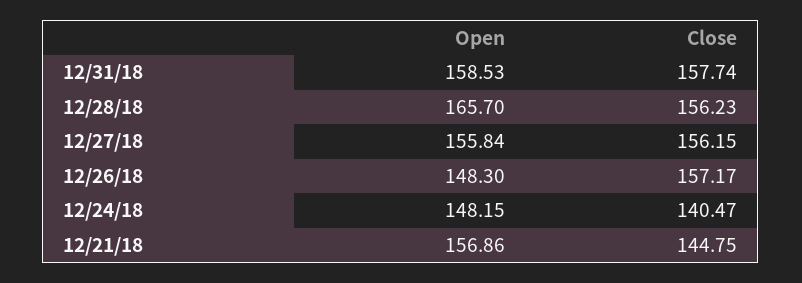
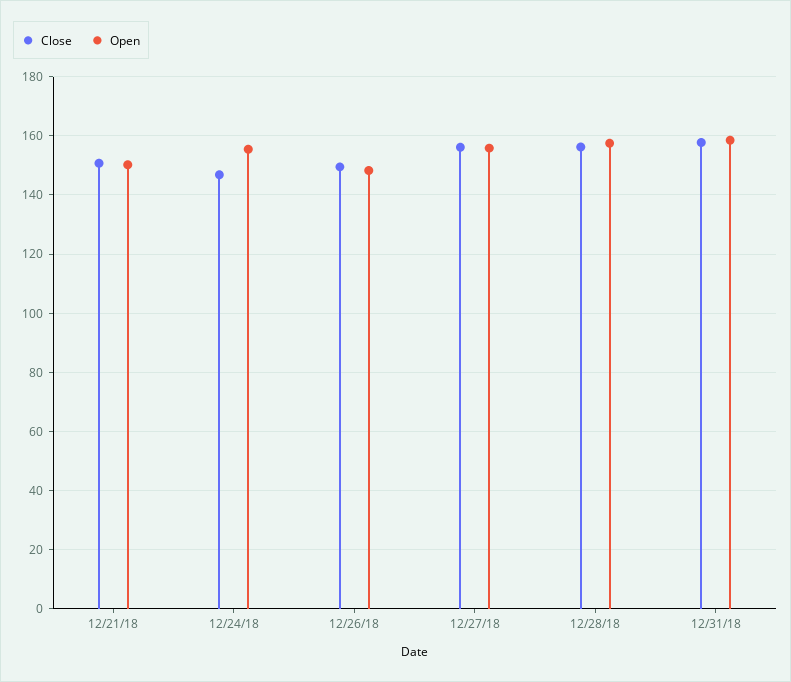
  {
    "Open": {
      "12/31/18": 158.53,
-     "12/28/18": 165.7,
+     "12/28/18": 157.5,
      "12/27/18": 155.84,
      "12/26/18": 148.3,
-     "12/24/18": 148.15,
+     "12/24/18": 155,
-     "12/21/18": 156.86
+     "12/21/18": 150
    },
    "Close": {
      "12/31/18": 157.74,
      "12/28/18": 156.23,
      "12/27/18": 156.15,
-     "12/26/18": 157.17,
+     "12/26/18": 150,
-     "12/24/18": 140.47,
+     "12/24/18": 147.5,
-     "12/21/18": 144.75
+     "12/21/18": 150
    }
  }

